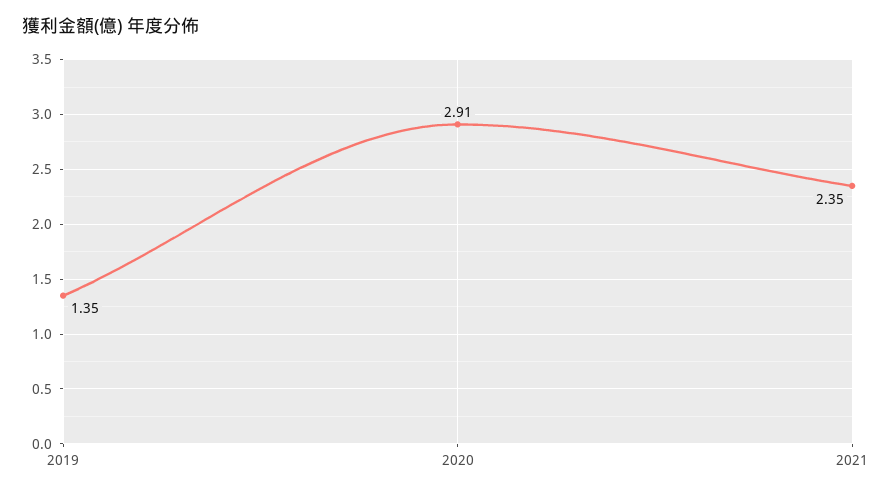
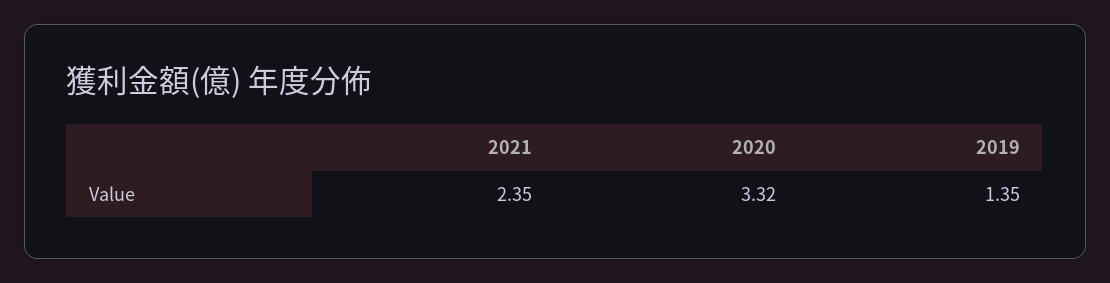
  {
    "2019": 1.35,
-   "2020": 2.91,
+   "2020": 3.32,
    "2021": 2.35
  }

